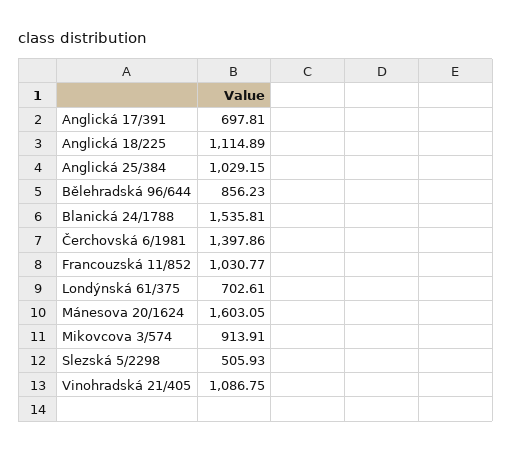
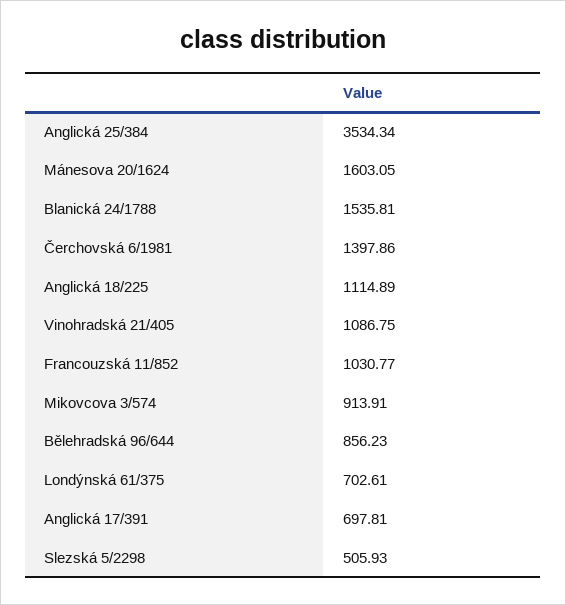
  {
    "Anglická 17/391": 697.81,
    "Anglická 18/225": 1114.89,
-   "Anglická 25/384": 1029.15,
+   "Anglická 25/384": 3534.34,
    "Bělehradská 96/644": 856.23,
    "Blanická 24/1788": 1535.81,
    "Čerchovská 6/1981": 1397.86,
    "Francouzská 11/852": 1030.77,
    "Londýnská 61/375": 702.61,
    "Mánesova 20/1624": 1603.05,
    "Mikovcova 3/574": 913.91,
    "Slezská 5/2298": 505.93,
    "Vinohradská 21/405": 1086.75
  }

